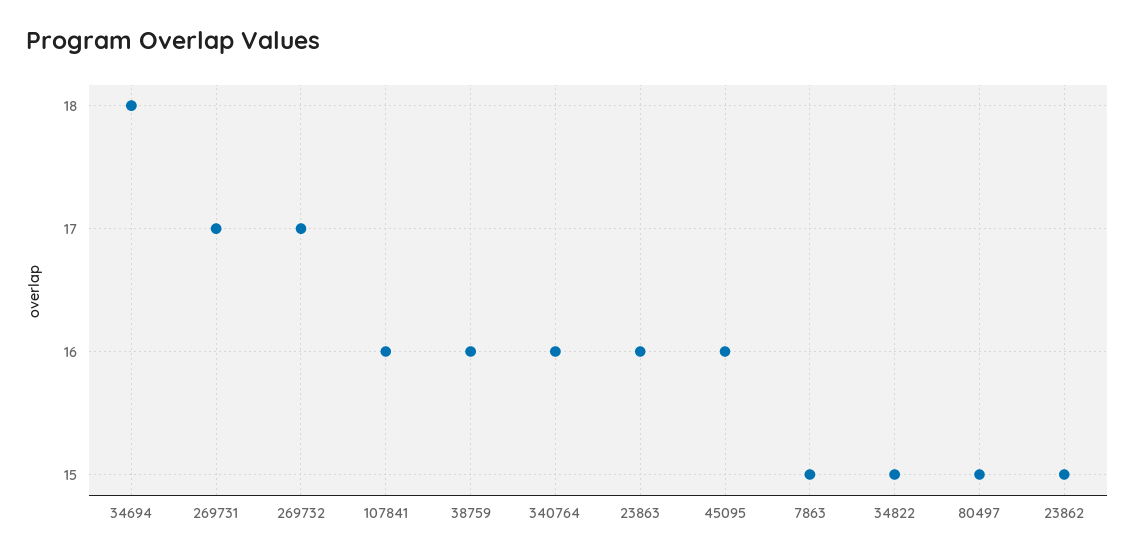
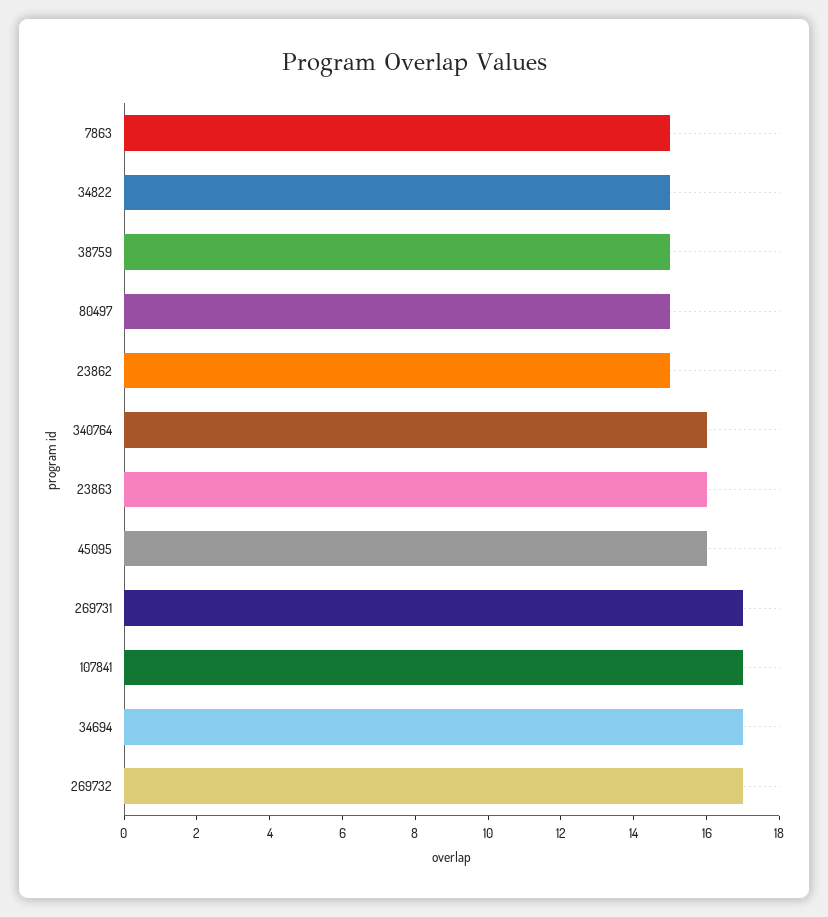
  {
-   "34694": 18,
+   "34694": 17,
    "269731": 17,
    "269732": 17,
-   "107841": 16,
+   "107841": 17,
-   "38759": 16,
+   "38759": 15,
    "340764": 16,
    "23863": 16,
    "45095": 16,
    "7863": 15,
    "34822": 15,
    "80497": 15,
    "23862": 15
  }

